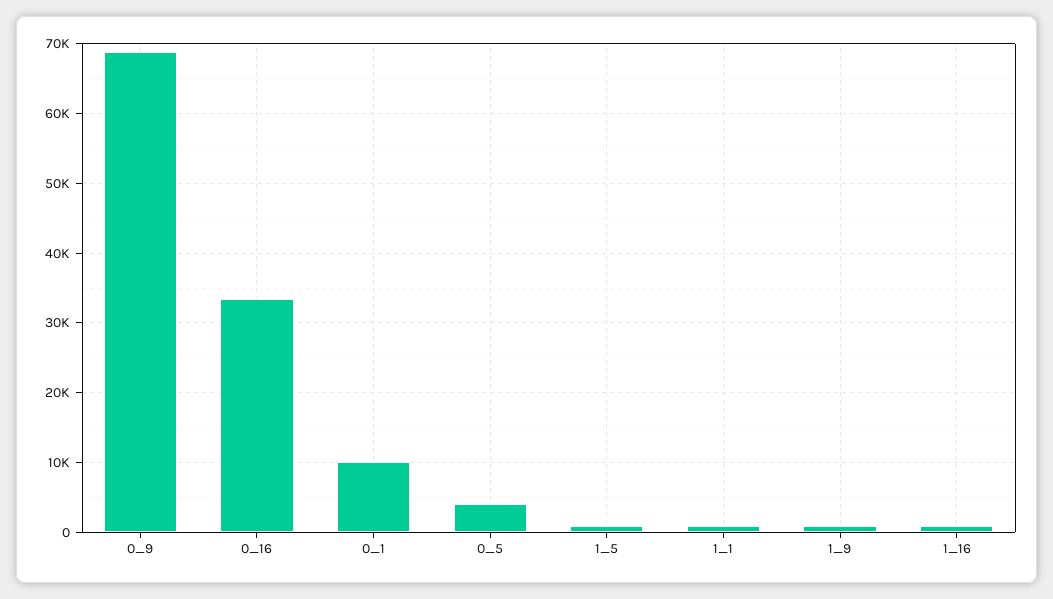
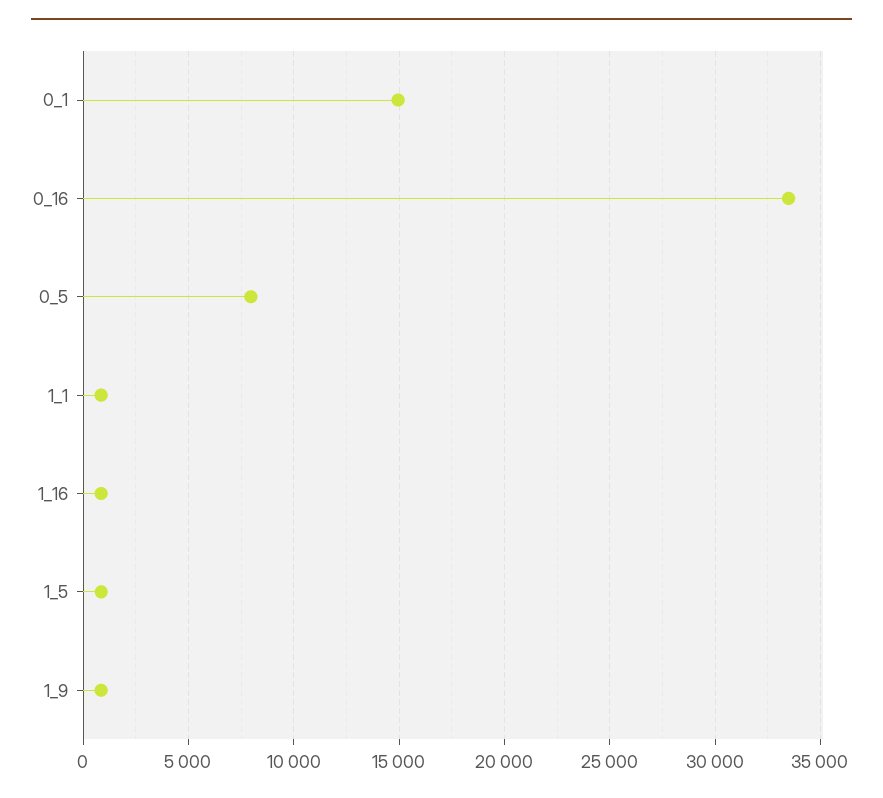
  {
-   "0_9": 69000,
    "0_16": 33500,
-   "0_1": 10000,
+   "0_1": 15000,
-   "0_5": 4000,
+   "0_5": 8000,
    "1_5": 1000,
    "1_1": 1000,
    "1_9": 1000,
    "1_16": 1000
  }

